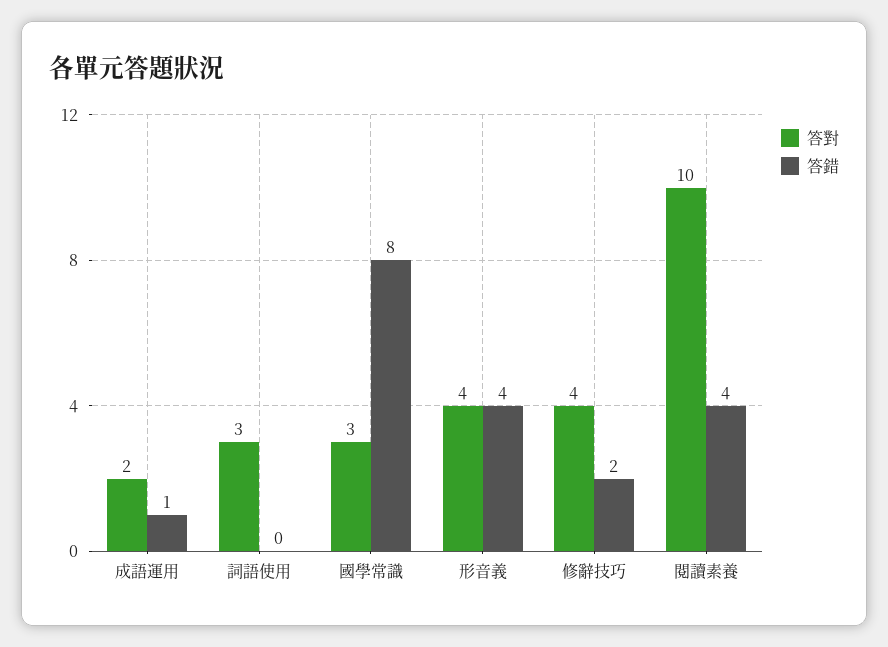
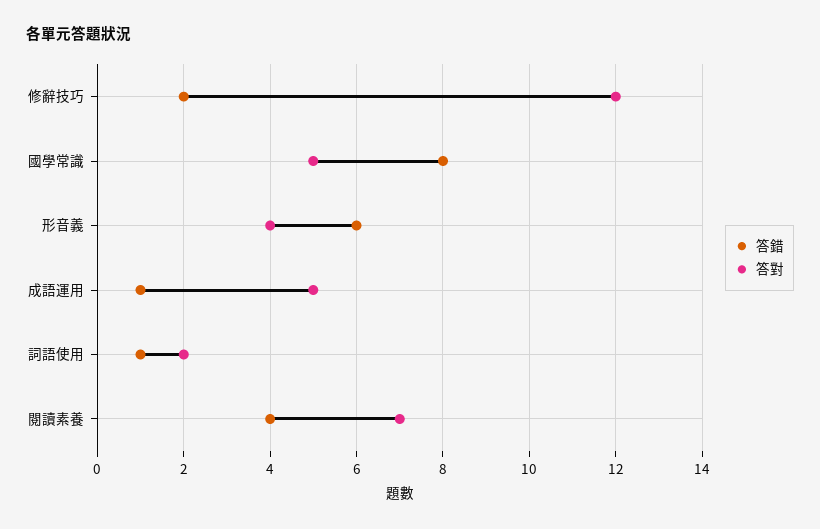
  {
    "答對": {
-     "成語運用": 2,
+     "成語運用": 5,
-     "詞語使用": 3,
+     "詞語使用": 2,
-     "國學常識": 3,
+     "國學常識": 5,
      "形音義": 4,
-     "修辭技巧": 4,
+     "修辭技巧": 12,
-     "閱讀素養": 10
+     "閱讀素養": 7
    },
    "答錯": {
      "成語運用": 1,
-     "詞語使用": 0,
+     "詞語使用": 1,
      "國學常識": 8,
-     "形音義": 4,
+     "形音義": 6,
      "修辭技巧": 2,
      "閱讀素養": 4
    }
  }

